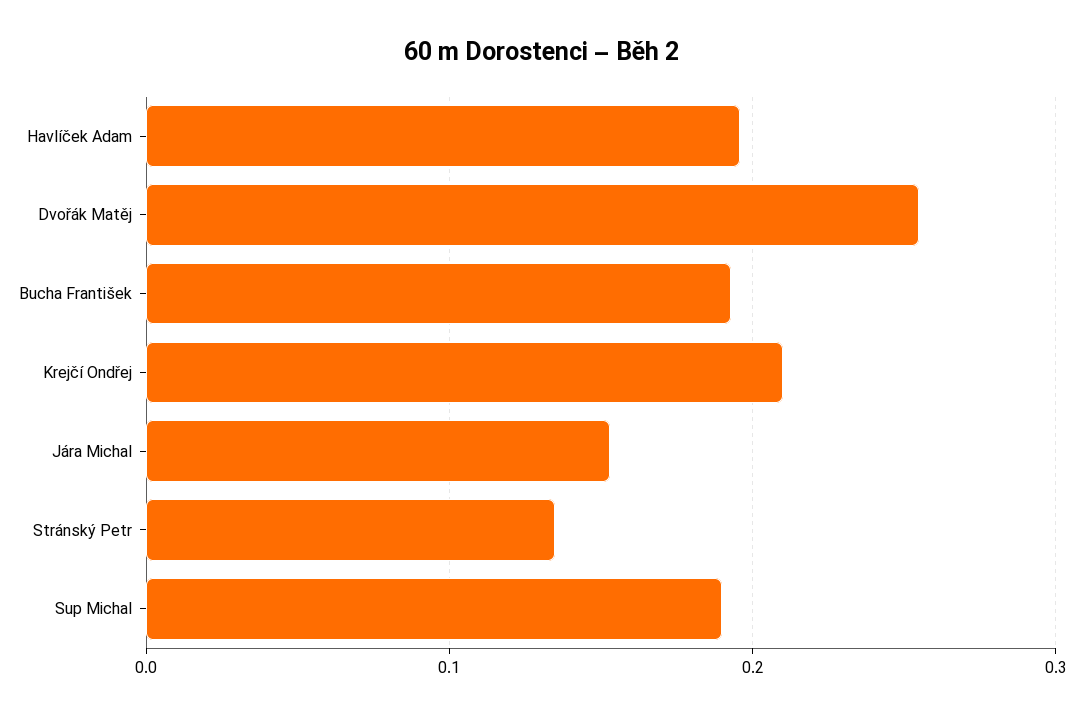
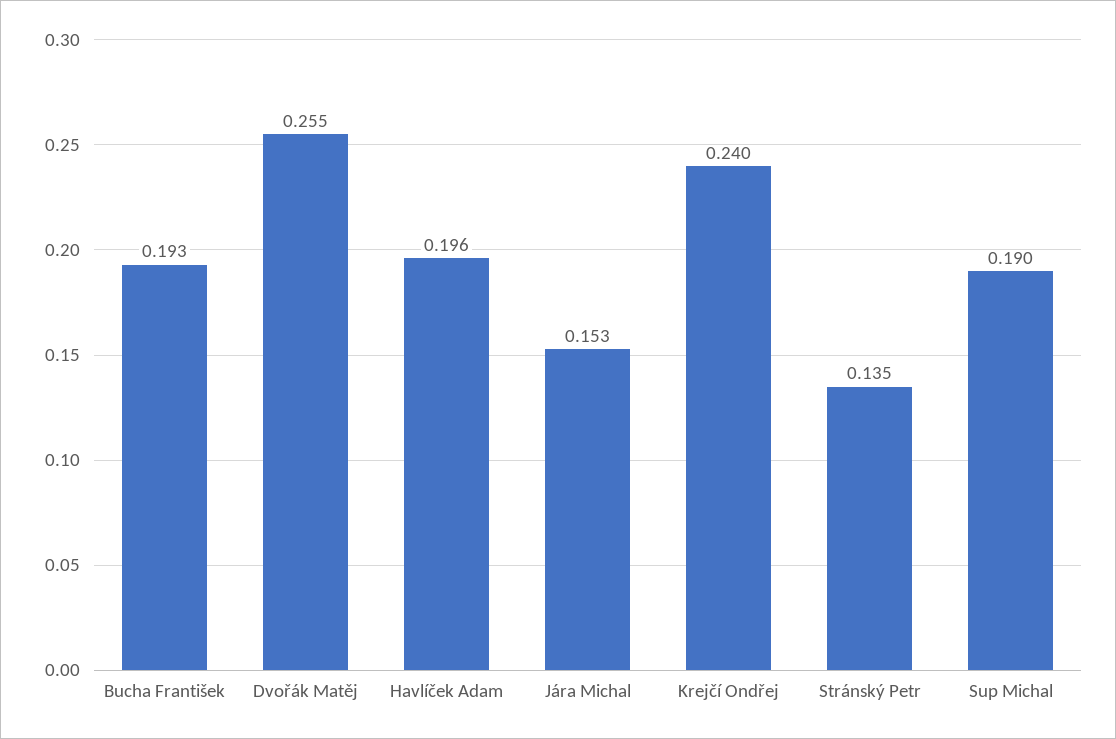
  {
    "Havlíček Adam": 0.196,
    "Dvořák Matěj": 0.255,
    "Bucha František": 0.193,
-   "Krejčí Ondřej": 0.21,
+   "Krejčí Ondřej": 0.24,
    "Jára Michal": 0.153,
    "Stránský Petr": 0.135,
    "Sup Michal": 0.19
  }

